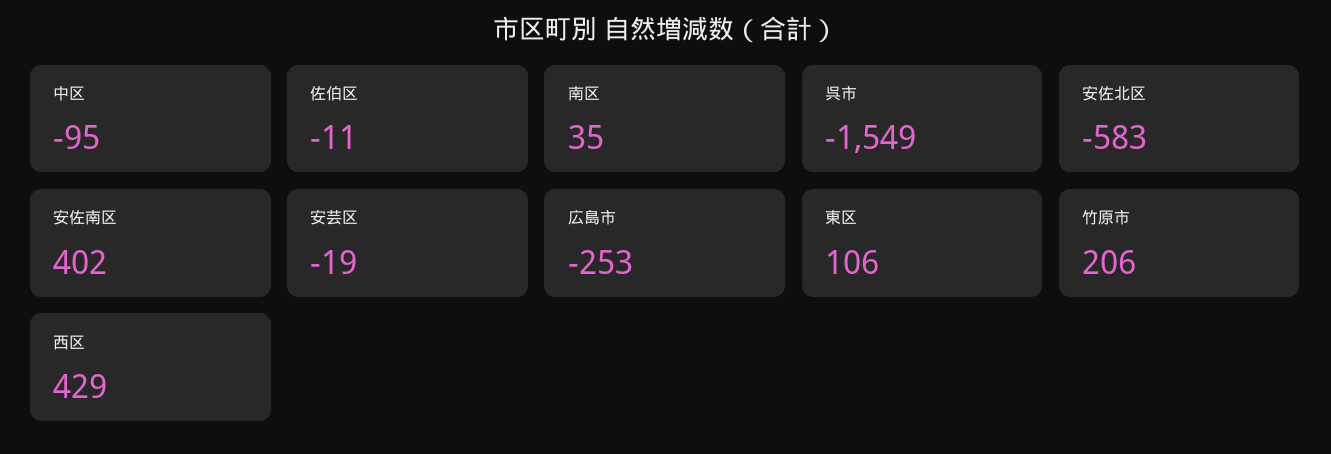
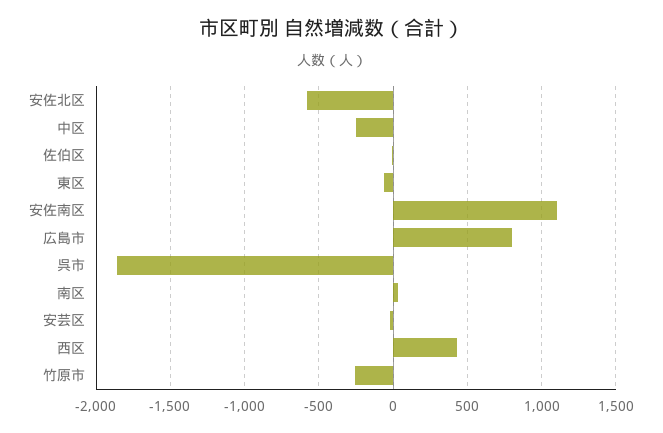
  {
-   "中区": -95,
+   "中区": -250,
    "佐伯区": -11,
    "南区": 35,
-   "呉市": -1549,
+   "呉市": -1850,
    "安佐北区": -583,
-   "安佐南区": 402,
+   "安佐南区": 1100,
    "安芸区": -19,
-   "広島市": -253,
+   "広島市": 800,
-   "東区": 106,
+   "東区": -50,
-   "竹原市": 206,
+   "竹原市": -250,
    "西区": 429
  }

